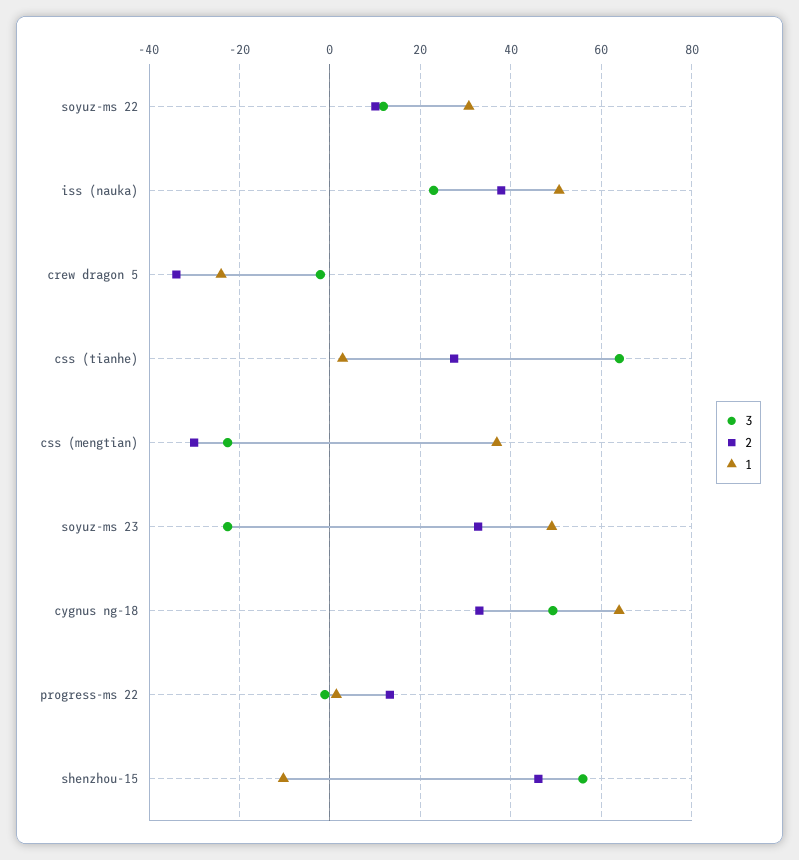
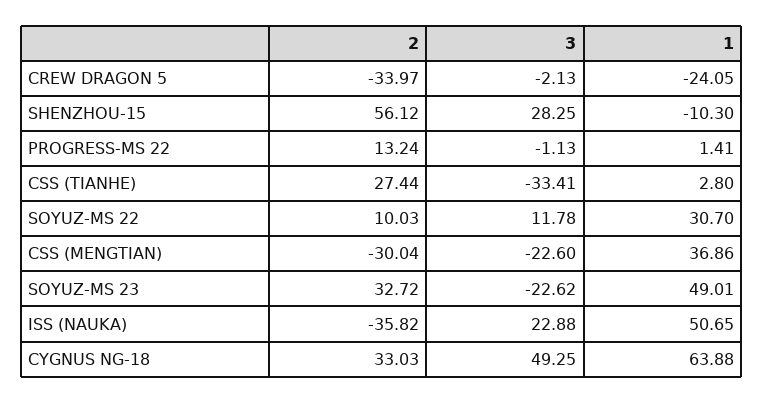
  {
    "3": {
      "soyuz-ms 22": 11.78,
      "iss (nauka)": 22.88,
      "crew dragon 5": -2.13,
-     "css (tianhe)": 64,
+     "css (tianhe)": -33.41,
      "css (mengtian)": -22.6,
      "soyuz-ms 23": -22.62,
      "cygnus ng-18": 49.25,
      "progress-ms 22": -1.13,
-     "shenzhou-15": 56
+     "shenzhou-15": 28.25
    },
    "2": {
      "soyuz-ms 22": 10.03,
-     "iss (nauka)": 38,
+     "iss (nauka)": -35.82,
      "crew dragon 5": -33.97,
      "css (tianhe)": 27.44,
      "css (mengtian)": -30.04,
      "soyuz-ms 23": 32.72,
      "cygnus ng-18": 33.03,
      "progress-ms 22": 13.24,
-     "shenzhou-15": 46
+     "shenzhou-15": 56.12
    },
    "1": {
      "soyuz-ms 22": 30.7,
      "iss (nauka)": 50.65,
      "crew dragon 5": -24.05,
      "css (tianhe)": 2.8,
      "css (mengtian)": 36.86,
      "soyuz-ms 23": 49.01,
      "cygnus ng-18": 63.88,
      "progress-ms 22": 1.41,
      "shenzhou-15": -10.3
    }
  }

